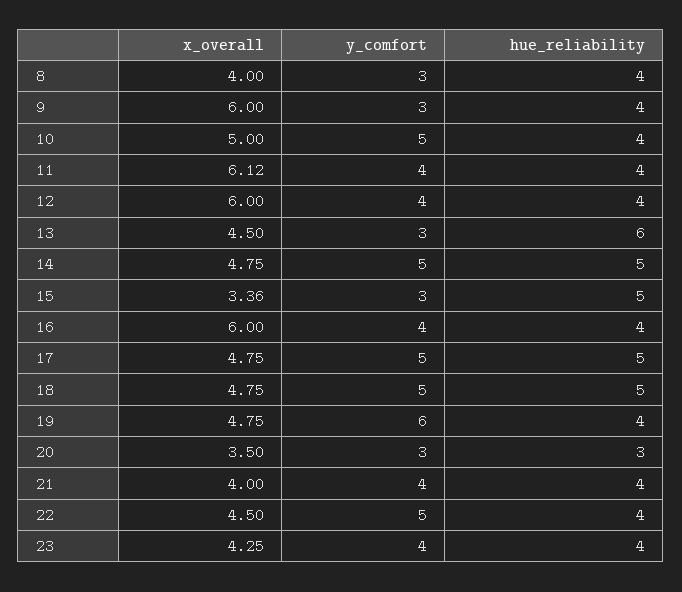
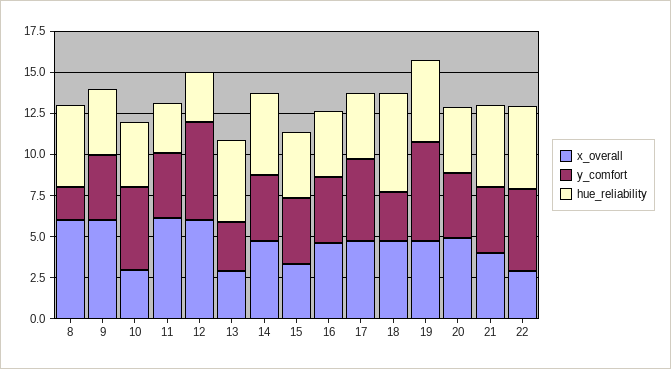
  {
    "x_overall": {
-     "8": 4,
+     "8": 6,
      "9": 6,
-     "10": 5,
+     "10": 3,
      "11": 6.12,
      "12": 6,
-     "13": 4.5,
+     "13": 3,
      "14": 4.75,
      "15": 3.36,
-     "16": 6,
+     "16": 4.5,
      "17": 4.75,
      "18": 4.75,
      "19": 4.75,
-     "20": 3.5,
+     "20": 5,
      "21": 4,
-     "22": 4.5,
+     "22": 3
-     "23": 4.25
    },
    "y_comfort": {
-     "8": 3,
+     "8": 2,
-     "9": 3,
+     "9": 4,
      "10": 5,
      "11": 4,
-     "12": 4,
+     "12": 6,
      "13": 3,
-     "14": 5,
+     "14": 4,
-     "15": 3,
+     "15": 4,
      "16": 4,
      "17": 5,
-     "18": 5,
+     "18": 3,
      "19": 6,
-     "20": 3,
+     "20": 4,
      "21": 4,
-     "22": 5,
+     "22": 5
-     "23": 4
    },
    "hue_reliability": {
-     "8": 4,
+     "8": 5,
      "9": 4,
      "10": 4,
-     "11": 4,
+     "11": 3,
-     "12": 4,
+     "12": 3,
-     "13": 6,
+     "13": 5,
      "14": 5,
-     "15": 5,
+     "15": 4,
      "16": 4,
-     "17": 5,
+     "17": 4,
-     "18": 5,
+     "18": 6,
-     "19": 4,
+     "19": 5,
-     "20": 3,
+     "20": 4,
-     "21": 4,
+     "21": 5,
-     "22": 4,
+     "22": 5
-     "23": 4
    }
  }

